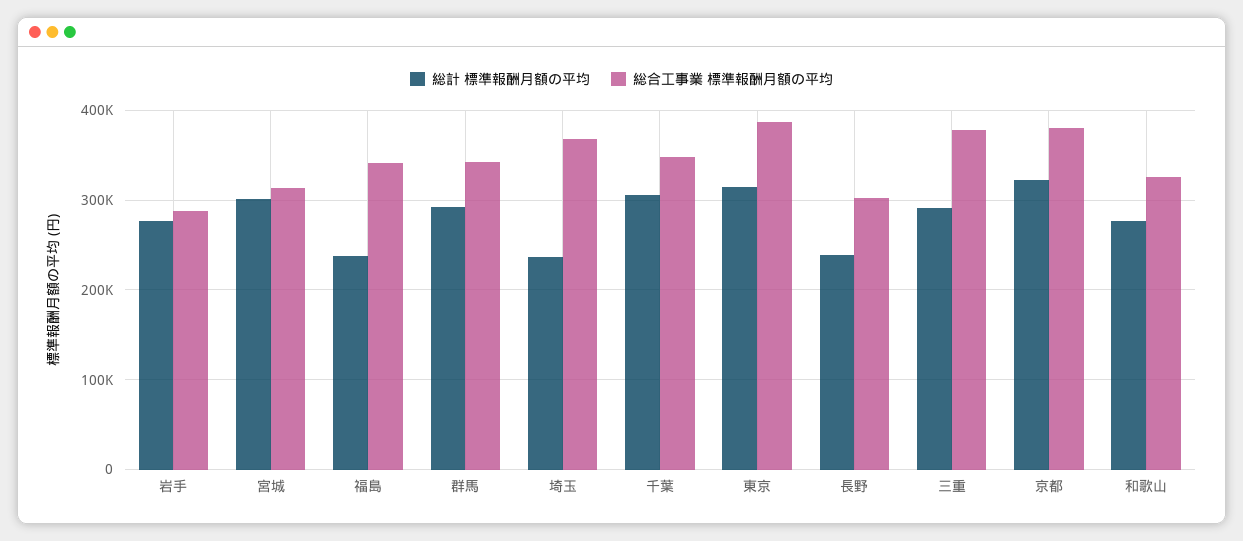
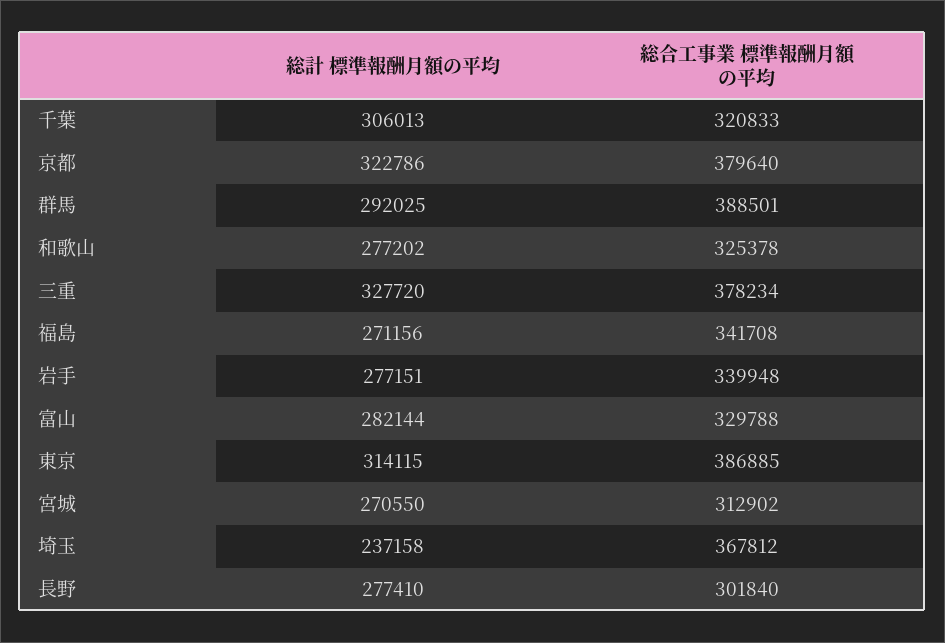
  {
    "総計 標準報酬月額の平均": {
      "岩手": 277151,
-     "宮城": 300000,
+     "宮城": 270550,
-     "福島": 240000,
+     "福島": 271156,
      "群馬": 292025,
      "埼玉": 237158,
      "千葉": 306013,
      "東京": 314115,
-     "長野": 240000,
+     "長野": 277410,
-     "三重": 290000,
+     "三重": 327720,
      "京都": 322786,
-     "和歌山": 277202
+     "和歌山": 277202,
+     "富山": 282144
    },
    "総合工事業 標準報酬月額の平均": {
-     "岩手": 290000,
+     "岩手": 339948,
      "宮城": 312902,
      "福島": 341708,
-     "群馬": 340000,
+     "群馬": 388501,
      "埼玉": 367812,
-     "千葉": 350000,
+     "千葉": 320833,
      "東京": 386885,
      "長野": 301840,
      "三重": 378234,
      "京都": 379640,
-     "和歌山": 325378
+     "和歌山": 325378,
+     "富山": 329788
    }
  }

